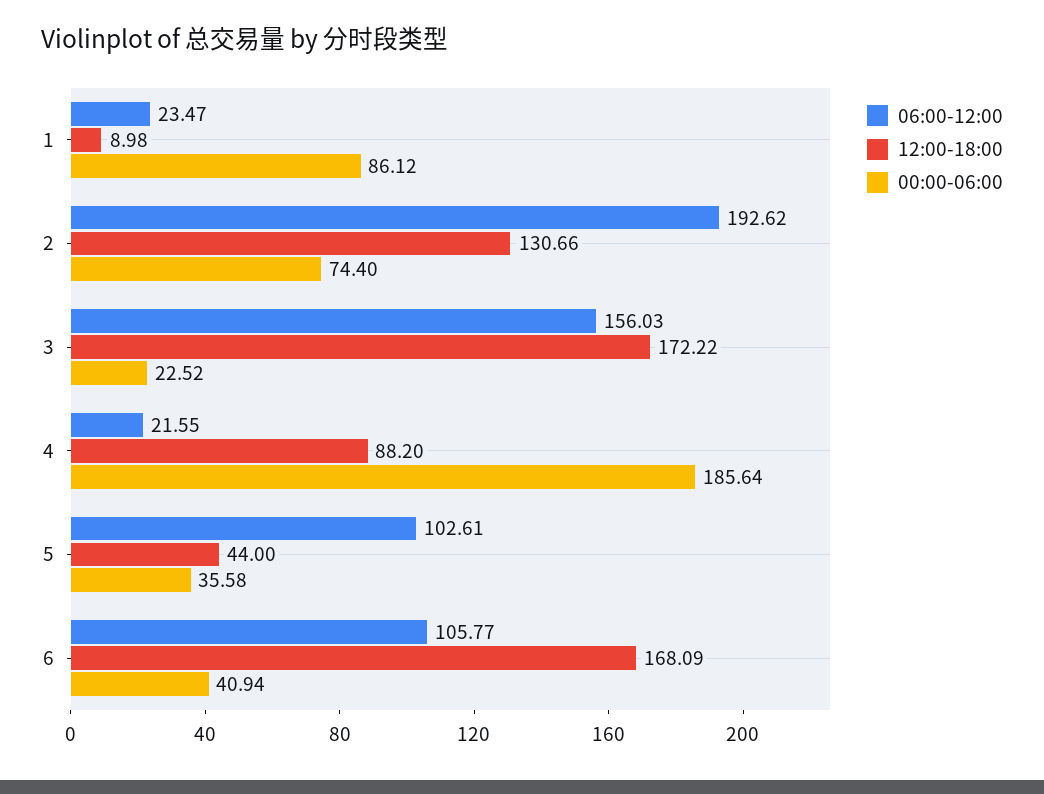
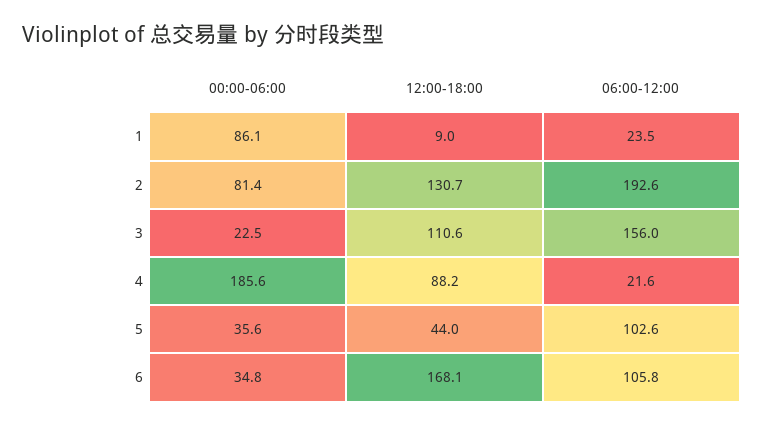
  {
    "06:00-12:00": {
      "1": 23.47,
      "2": 192.62,
      "3": 156.03,
      "4": 21.55,
      "5": 102.61,
      "6": 105.77
    },
    "12:00-18:00": {
      "1": 8.98,
      "2": 130.66,
-     "3": 172.22,
+     "3": 110.6,
      "4": 88.2,
      "5": 44,
      "6": 168.09
    },
    "00:00-06:00": {
      "1": 86.12,
-     "2": 74.4,
+     "2": 81.4,
      "3": 22.52,
      "4": 185.64,
      "5": 35.58,
-     "6": 40.94
+     "6": 34.8
    }
  }

